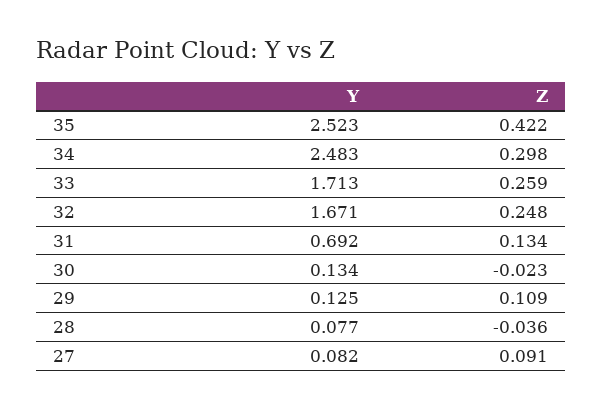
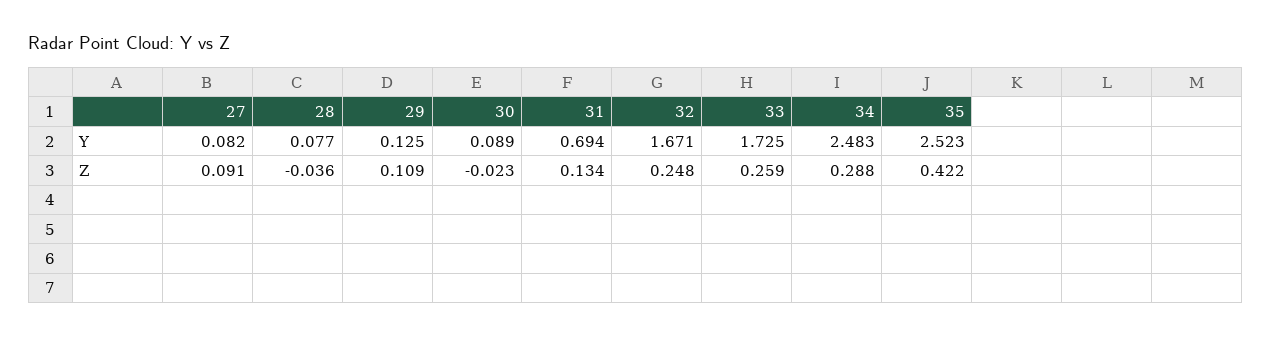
  {
    "Y": {
      "35": 2.523,
      "34": 2.483,
-     "33": 1.713,
+     "33": 1.725,
      "32": 1.671,
-     "31": 0.692,
+     "31": 0.694,
-     "30": 0.134,
+     "30": 0.089,
      "29": 0.125,
      "28": 0.077,
      "27": 0.082
    },
    "Z": {
      "35": 0.422,
-     "34": 0.298,
+     "34": 0.288,
      "33": 0.259,
      "32": 0.248,
      "31": 0.134,
      "30": -0.023,
      "29": 0.109,
      "28": -0.036,
      "27": 0.091
    }
  }

